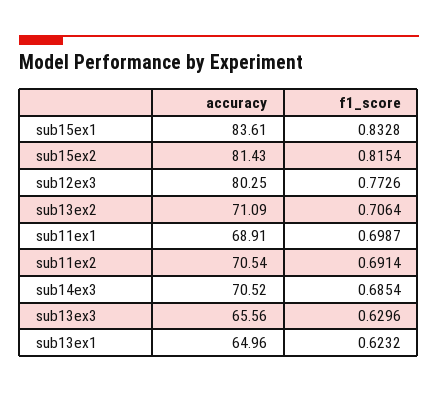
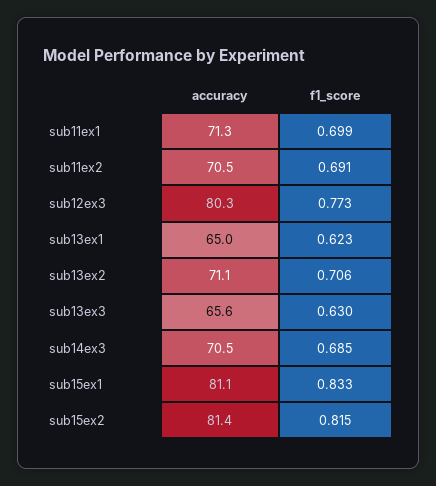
  {
    "accuracy": {
-     "sub15ex1": 83.61,
+     "sub15ex1": 81.1,
      "sub15ex2": 81.43,
      "sub12ex3": 80.25,
      "sub13ex2": 71.09,
-     "sub11ex1": 68.91,
+     "sub11ex1": 71.3,
      "sub11ex2": 70.54,
      "sub14ex3": 70.52,
      "sub13ex3": 65.56,
      "sub13ex1": 64.96
    },
    "f1_score": {
      "sub15ex1": 0.8328,
      "sub15ex2": 0.8154,
      "sub12ex3": 0.7726,
      "sub13ex2": 0.7064,
      "sub11ex1": 0.6987,
      "sub11ex2": 0.6914,
      "sub14ex3": 0.6854,
      "sub13ex3": 0.6296,
      "sub13ex1": 0.6232
    }
  }

